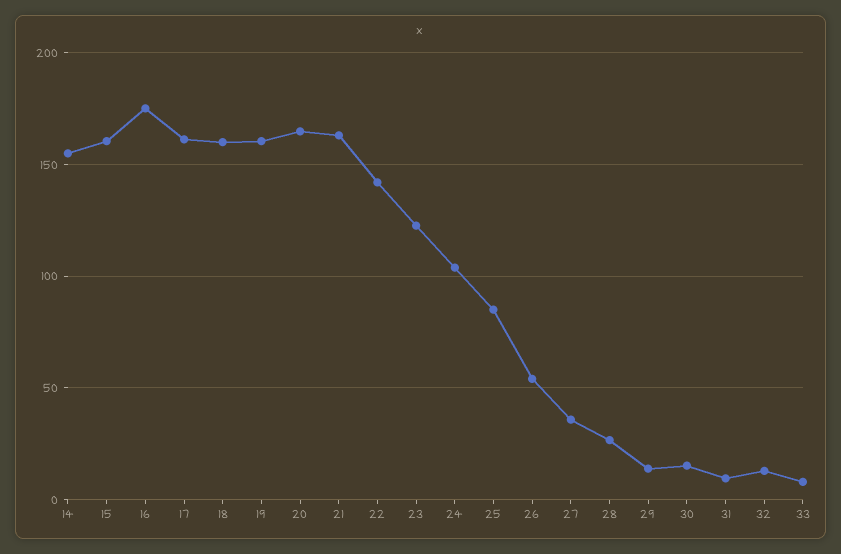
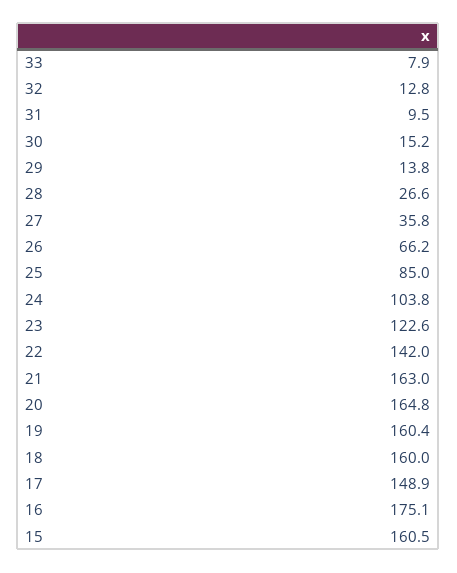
  {
-   "14": 155,
    "15": 160.5,
    "16": 175.1,
-   "17": 160,
+   "17": 148.9,
    "18": 160,
    "19": 160.4,
    "20": 164.8,
    "21": 163,
    "22": 142,
    "23": 122.6,
    "24": 103.8,
    "25": 85,
-   "26": 55,
+   "26": 66.2,
    "27": 35.8,
    "28": 26.6,
    "29": 13.8,
    "30": 15.2,
    "31": 9.5,
    "32": 12.8,
    "33": 7.9
  }

